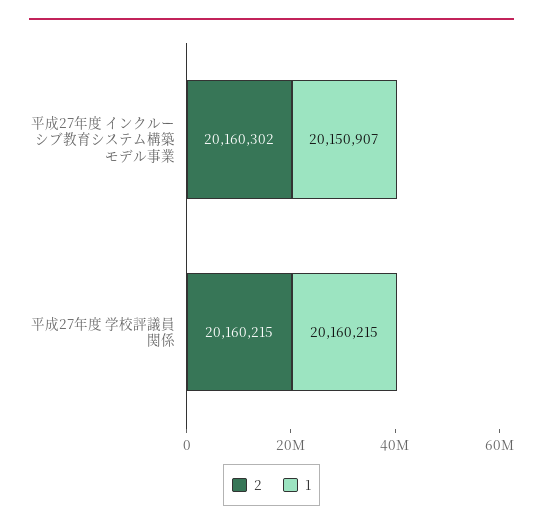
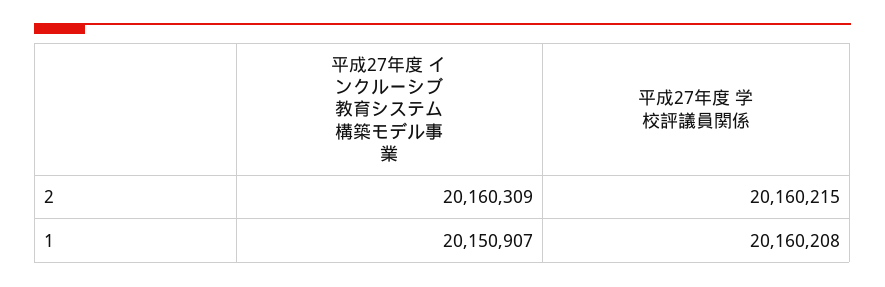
  {
    "2": {
-     "平成27年度 インクルーシブ教育システム構築モデル事業": 20160302,
+     "平成27年度 インクルーシブ教育システム構築モデル事業": 20160309,
      "平成27年度 学校評議員関係": 20160215
    },
    "1": {
      "平成27年度 インクルーシブ教育システム構築モデル事業": 20150907,
-     "平成27年度 学校評議員関係": 20160215
+     "平成27年度 学校評議員関係": 20160208
    }
  }

